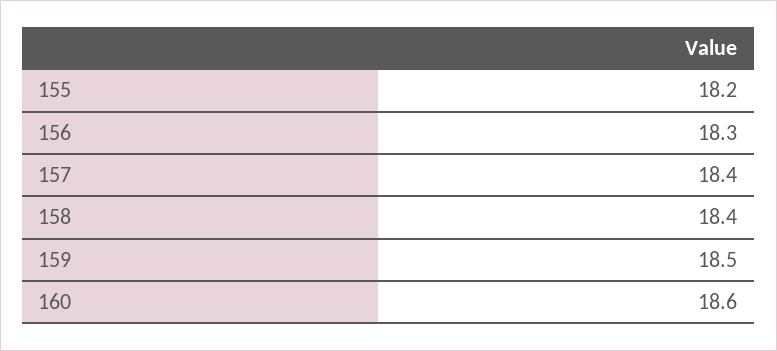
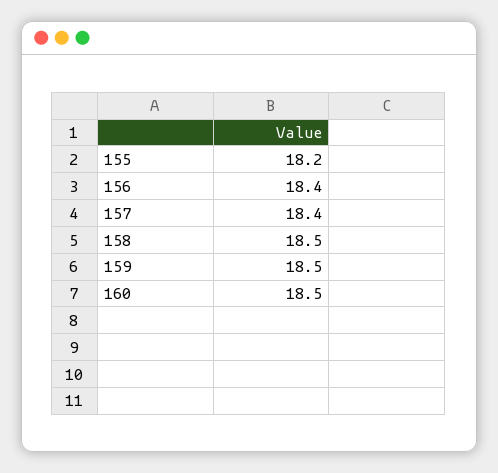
  {
    "155": 18.2,
-   "156": 18.3,
+   "156": 18.4,
    "157": 18.4,
-   "158": 18.4,
+   "158": 18.5,
    "159": 18.5,
-   "160": 18.6
+   "160": 18.5
  }

